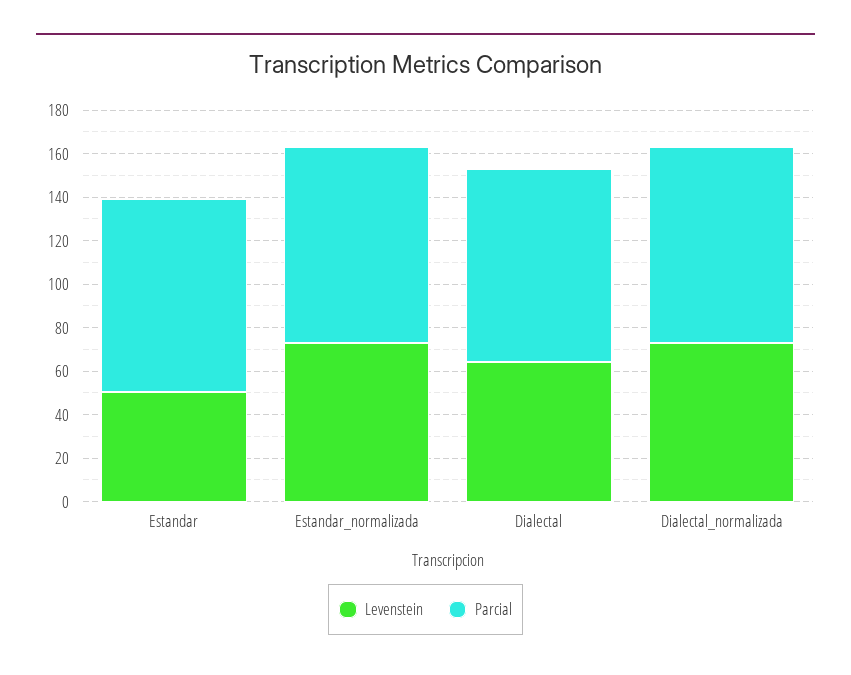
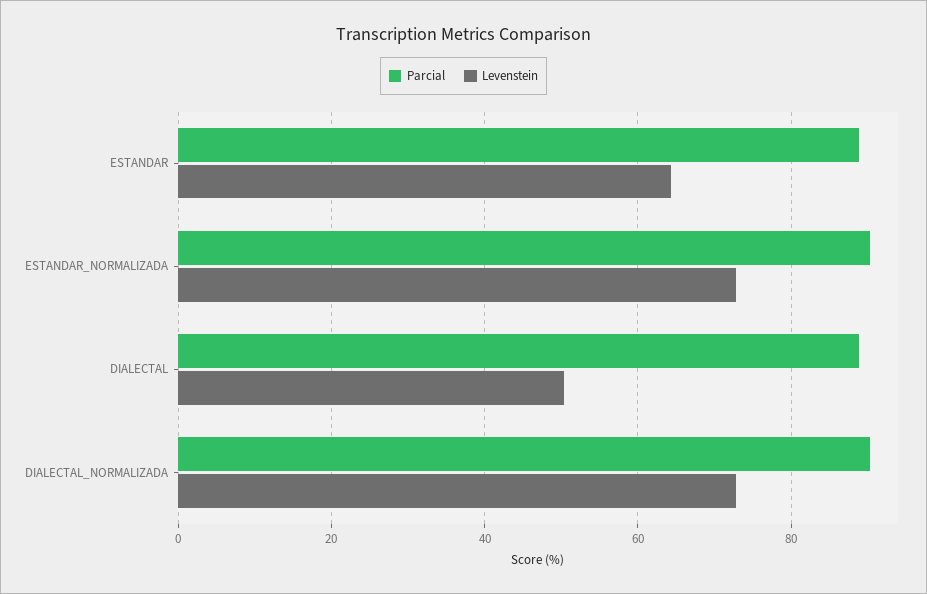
  {
    "Levenstein": {
-     "Estandar": 50,
+     "Estandar": 64,
      "Estandar_normalizada": 72,
-     "Dialectal": 65,
+     "Dialectal": 50,
      "Dialectal_normalizada": 72
    },
    "Parcial": {
      "Estandar": 88,
      "Estandar_normalizada": 90,
      "Dialectal": 88,
      "Dialectal_normalizada": 90
    }
  }

